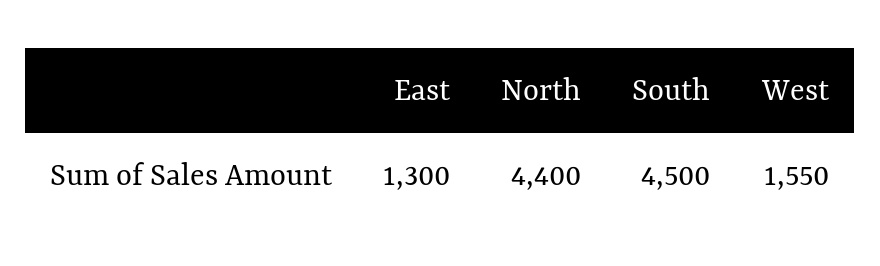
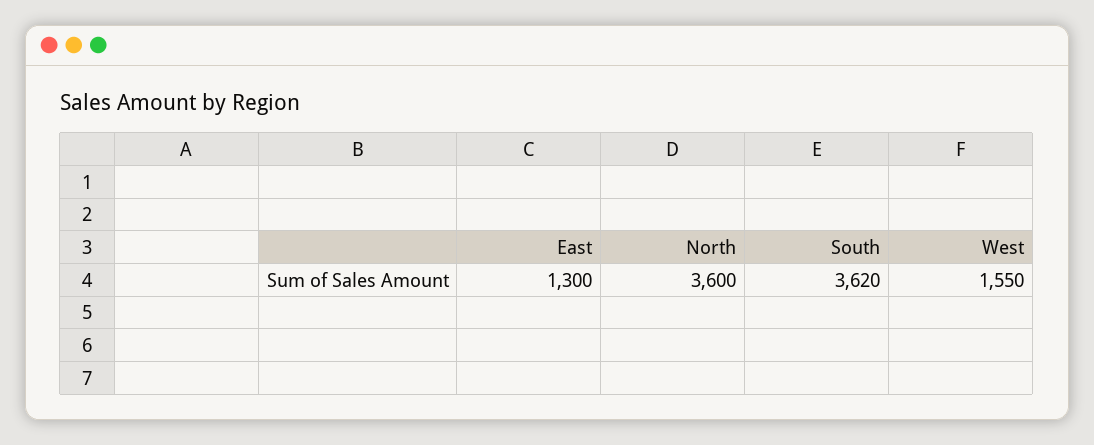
  {
    "East": 1300,
-   "North": 4400,
+   "North": 3600,
-   "South": 4500,
+   "South": 3620,
    "West": 1550
  }

